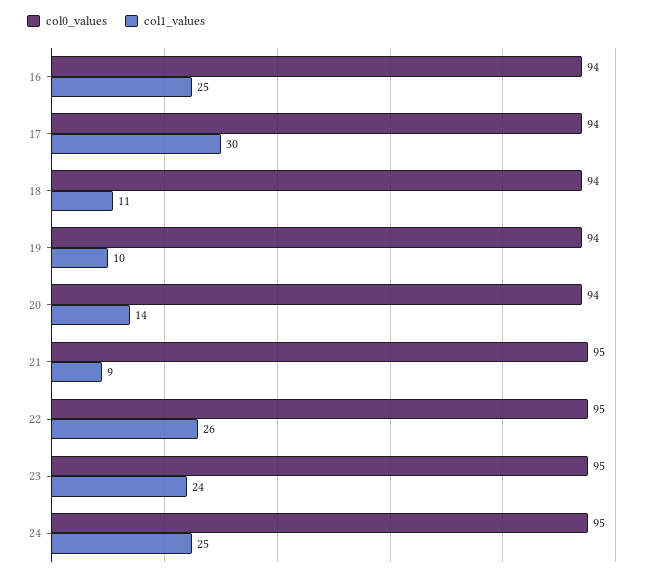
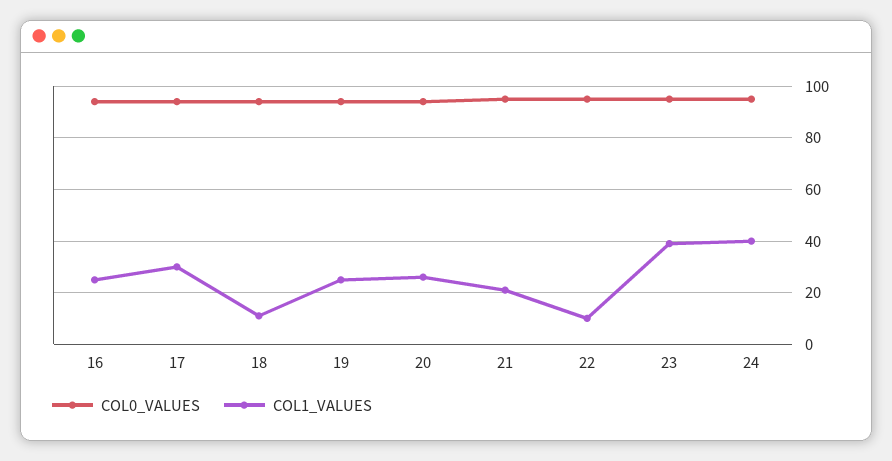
  {
    "col0_values": {
      "16": 94,
      "17": 94,
      "18": 94,
      "19": 94,
      "20": 94,
      "21": 95,
      "22": 95,
      "23": 95,
      "24": 95
    },
    "col1_values": {
      "16": 25,
      "17": 30,
      "18": 11,
-     "19": 10,
+     "19": 25,
-     "20": 14,
+     "20": 25,
-     "21": 9,
+     "21": 20,
-     "22": 26,
+     "22": 10,
-     "23": 24,
+     "23": 40,
-     "24": 25
+     "24": 40
    }
  }

